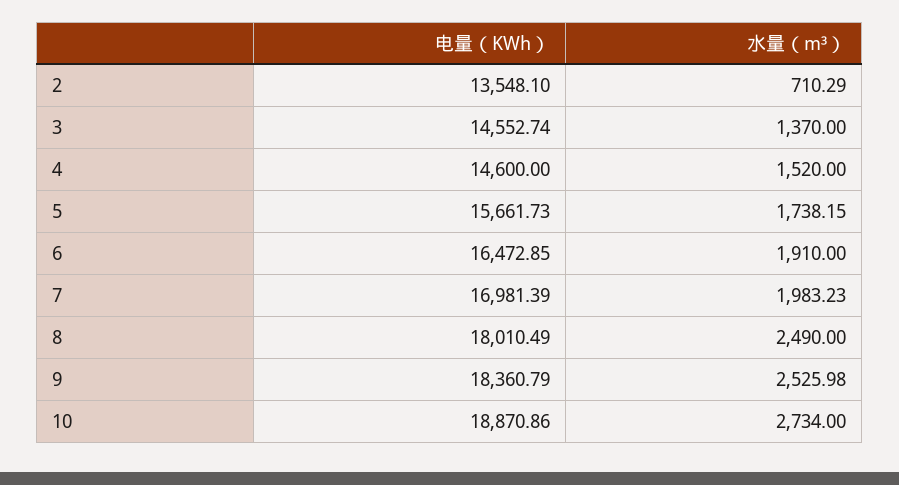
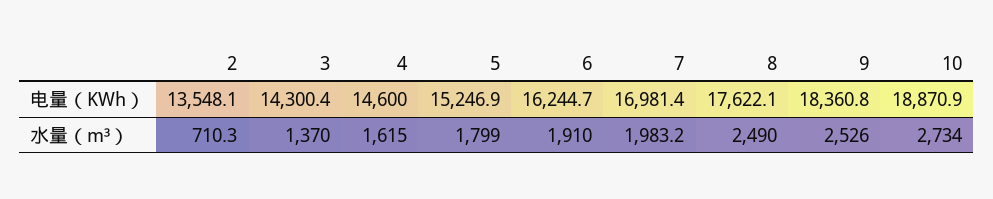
  {
    "电量（KWh）": {
      "2": 13548.1,
-     "3": 14552.74,
+     "3": 14300.4,
      "4": 14600,
-     "5": 15661.73,
+     "5": 15246.9,
-     "6": 16472.85,
+     "6": 16244.7,
      "7": 16981.39,
-     "8": 18010.49,
+     "8": 17622.1,
      "9": 18360.79,
      "10": 18870.86
    },
    "水量（m³）": {
      "2": 710.29,
      "3": 1370,
-     "4": 1520,
+     "4": 1615,
-     "5": 1738.15,
+     "5": 1799,
      "6": 1910,
      "7": 1983.23,
      "8": 2490,
      "9": 2525.98,
      "10": 2734
    }
  }

